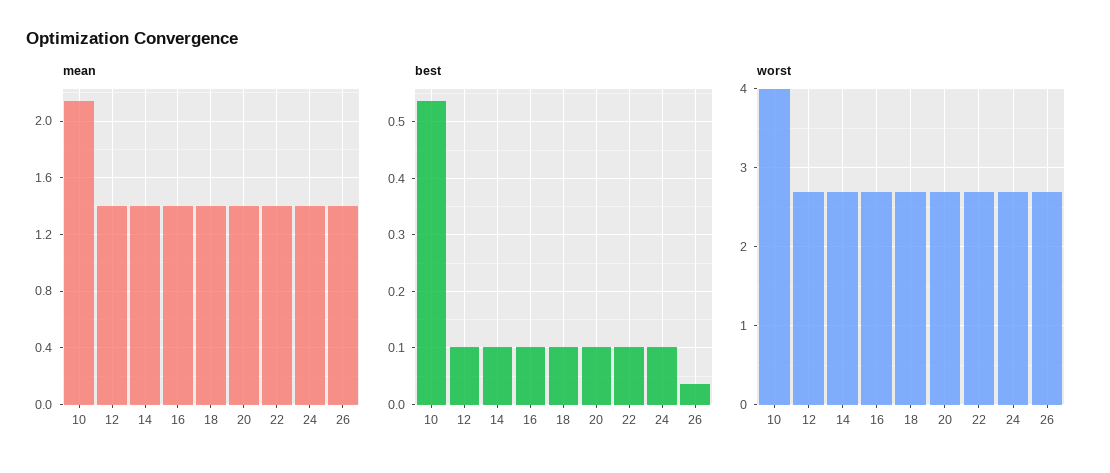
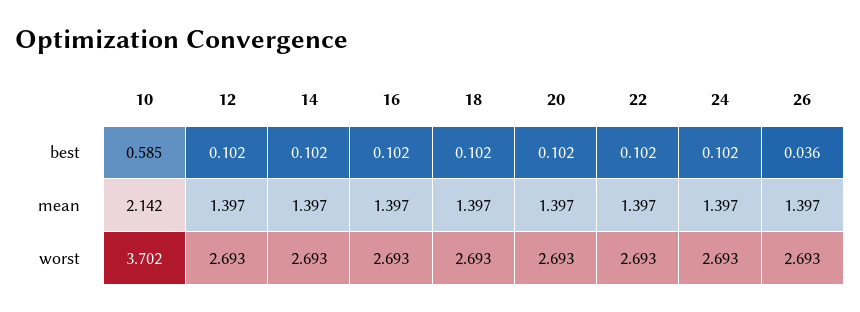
  {
    "mean": {
      "10": 2.142,
      "12": 1.397,
      "14": 1.397,
      "16": 1.397,
      "18": 1.397,
      "20": 1.397,
      "22": 1.397,
      "24": 1.397,
      "26": 1.397
    },
    "best": {
-     "10": 0.54,
+     "10": 0.585,
      "12": 0.102,
      "14": 0.102,
      "16": 0.102,
      "18": 0.102,
      "20": 0.102,
      "22": 0.102,
      "24": 0.102,
      "26": 0.036
    },
    "worst": {
-     "10": 4,
+     "10": 3.702,
      "12": 2.693,
      "14": 2.693,
      "16": 2.693,
      "18": 2.693,
      "20": 2.693,
      "22": 2.693,
      "24": 2.693,
      "26": 2.693
    }
  }

